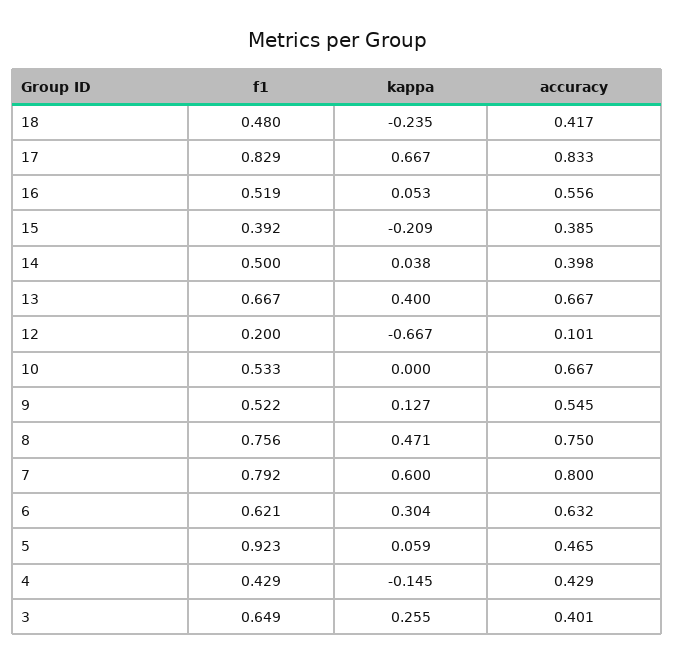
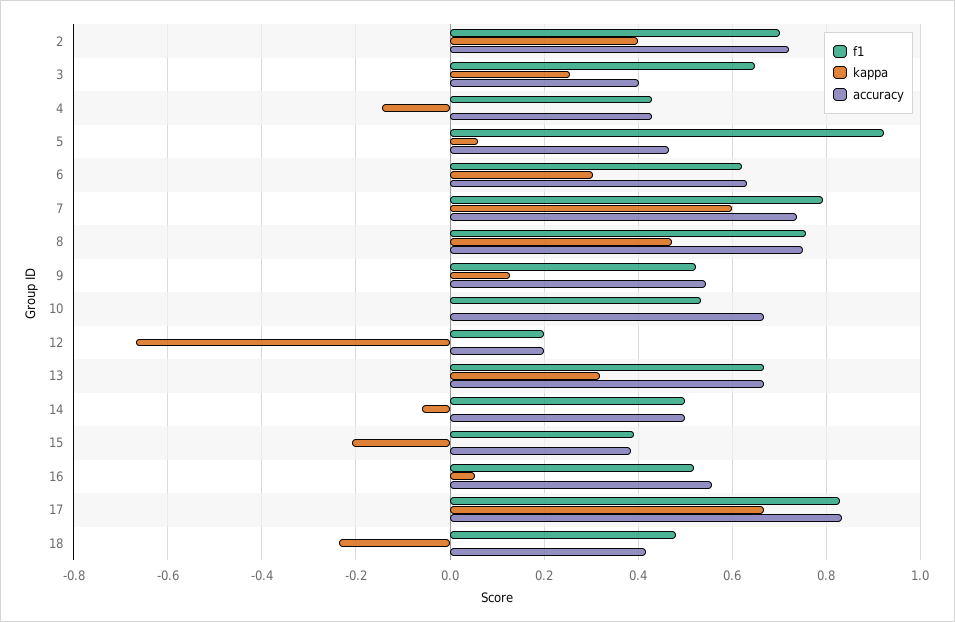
  {
    "f1": {
      "18": 0.48,
      "17": 0.829,
      "16": 0.519,
      "15": 0.392,
      "14": 0.5,
      "13": 0.667,
      "12": 0.2,
      "10": 0.533,
      "9": 0.522,
      "8": 0.756,
      "7": 0.792,
      "6": 0.621,
      "5": 0.923,
      "4": 0.429,
-     "3": 0.649
+     "3": 0.649,
+     "2": 0.7
    },
    "kappa": {
      "18": -0.235,
      "17": 0.667,
      "16": 0.053,
      "15": -0.209,
-     "14": 0.038,
+     "14": -0.06,
-     "13": 0.4,
+     "13": 0.32,
      "12": -0.667,
      "10": 0,
      "9": 0.127,
      "8": 0.471,
      "7": 0.6,
      "6": 0.304,
      "5": 0.059,
      "4": -0.145,
-     "3": 0.255
+     "3": 0.255,
+     "2": 0.4
    },
    "accuracy": {
      "18": 0.417,
      "17": 0.833,
      "16": 0.556,
      "15": 0.385,
-     "14": 0.398,
+     "14": 0.5,
      "13": 0.667,
-     "12": 0.101,
+     "12": 0.2,
      "10": 0.667,
      "9": 0.545,
      "8": 0.75,
-     "7": 0.8,
+     "7": 0.74,
      "6": 0.632,
      "5": 0.465,
      "4": 0.429,
-     "3": 0.401
+     "3": 0.401,
+     "2": 0.72
    }
  }

